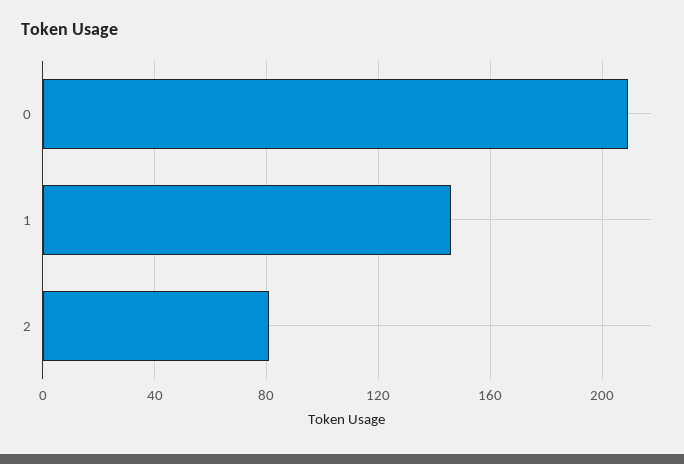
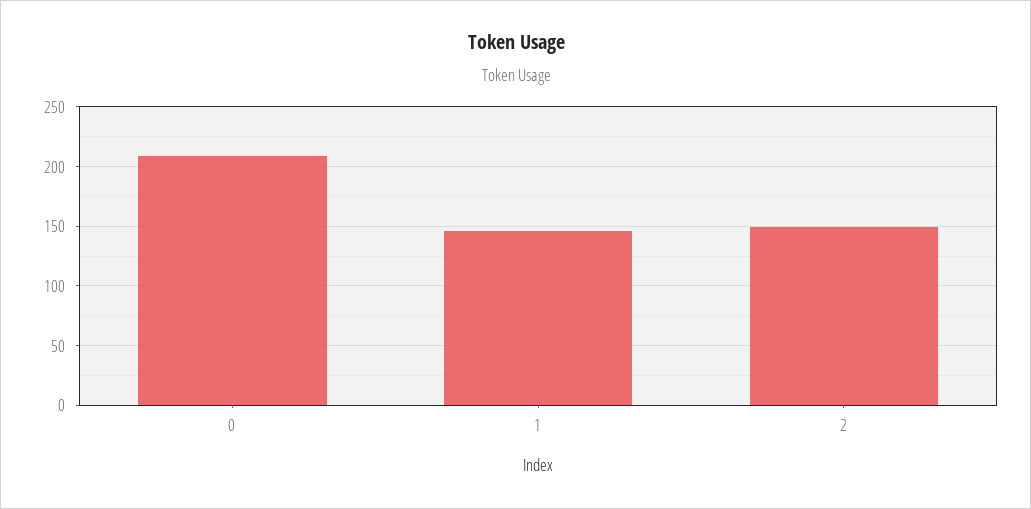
  {
    "0": 210,
    "1": 145,
-   "2": 80
+   "2": 150
  }

